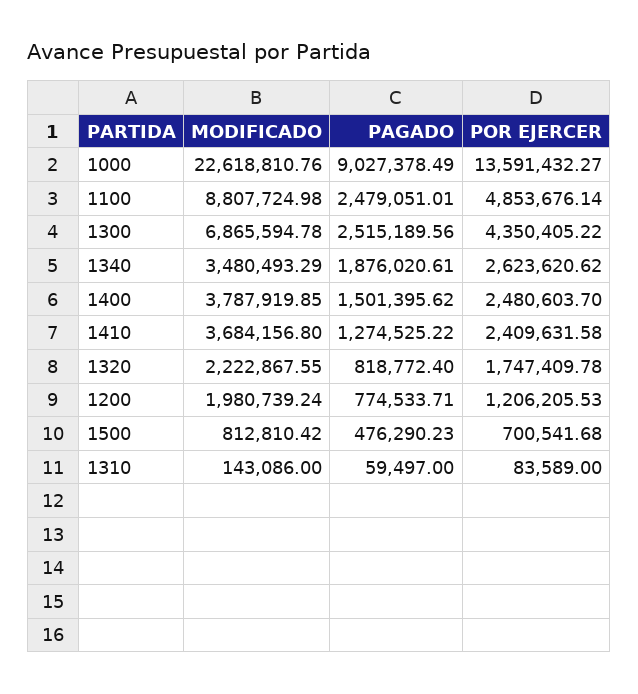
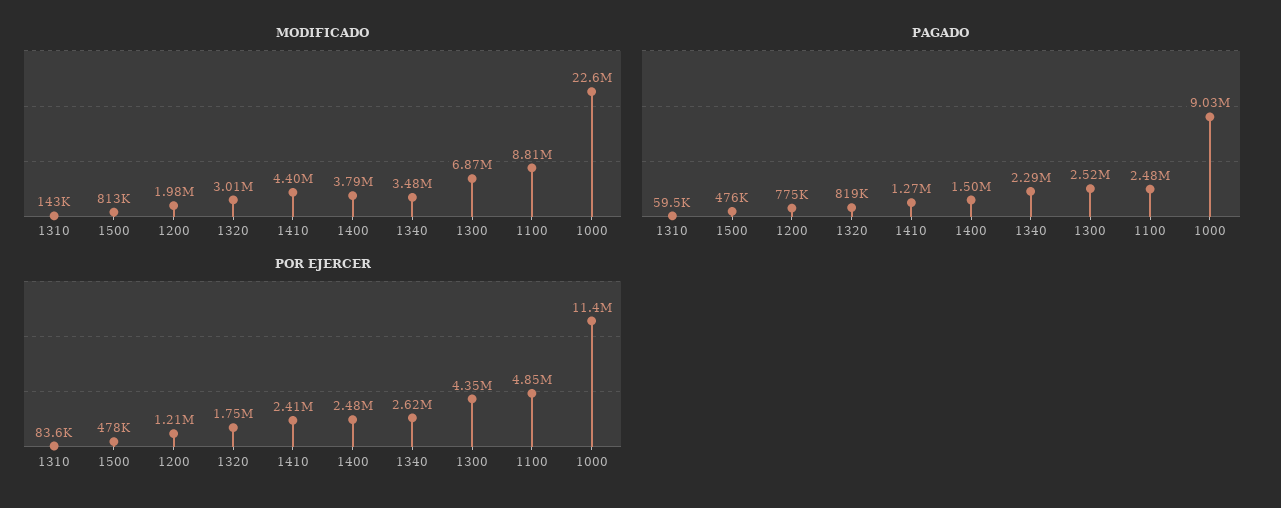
  {
    "MODIFICADO": {
      "1000": 22618810.76,
      "1100": 8807724.98,
      "1300": 6865594.78,
      "1340": 3480493.29,
      "1400": 3787919.85,
-     "1410": 3684156.8,
+     "1410": 4400000,
-     "1320": 2222867.55,
+     "1320": 3010000,
      "1200": 1980739.24,
      "1500": 812810.42,
      "1310": 143086
    },
    "PAGADO": {
      "1000": 9027378.49,
      "1100": 2479051.01,
      "1300": 2515189.56,
-     "1340": 1876020.61,
+     "1340": 2290000,
      "1400": 1501395.62,
      "1410": 1274525.22,
      "1320": 818772.4,
      "1200": 774533.71,
      "1500": 476290.23,
      "1310": 59497
    },
    "POR EJERCER": {
-     "1000": 13591432.27,
+     "1000": 11400000,
      "1100": 4853676.14,
      "1300": 4350405.22,
      "1340": 2623620.62,
      "1400": 2480603.7,
      "1410": 2409631.58,
      "1320": 1747409.78,
      "1200": 1206205.53,
-     "1500": 700541.68,
+     "1500": 478000,
      "1310": 83589
    }
  }

